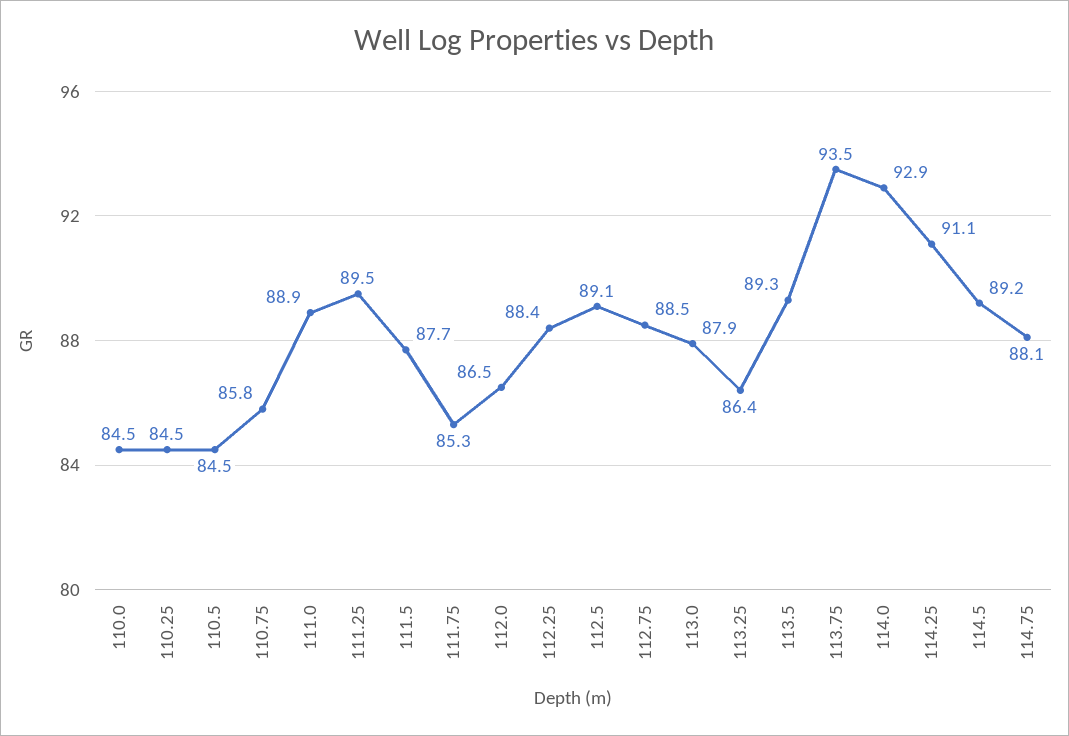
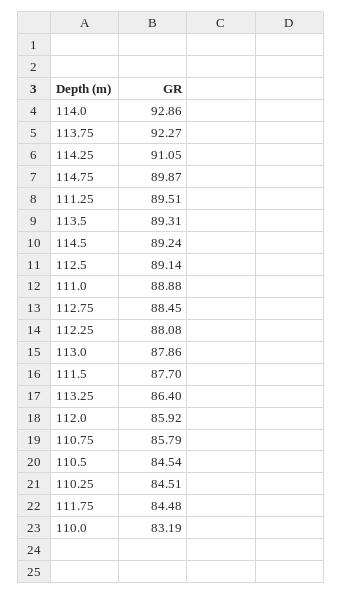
  {
-   "110.0": 84.5,
+   "110.0": 83.19,
    "110.25": 84.51,
    "110.5": 84.54,
    "110.75": 85.79,
    "111.0": 88.88,
    "111.25": 89.51,
    "111.5": 87.7,
-   "111.75": 85.3,
+   "111.75": 84.48,
-   "112.0": 86.5,
+   "112.0": 85.92,
-   "112.25": 88.4,
+   "112.25": 88.08,
    "112.5": 89.14,
    "112.75": 88.45,
    "113.0": 87.86,
    "113.25": 86.4,
    "113.5": 89.31,
-   "113.75": 93.5,
+   "113.75": 92.27,
    "114.0": 92.86,
    "114.25": 91.05,
    "114.5": 89.24,
-   "114.75": 88.1
+   "114.75": 89.87
  }

